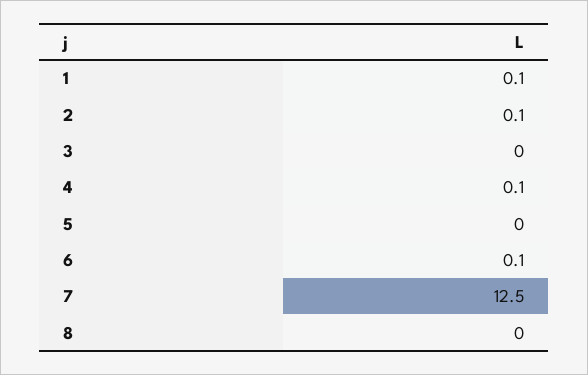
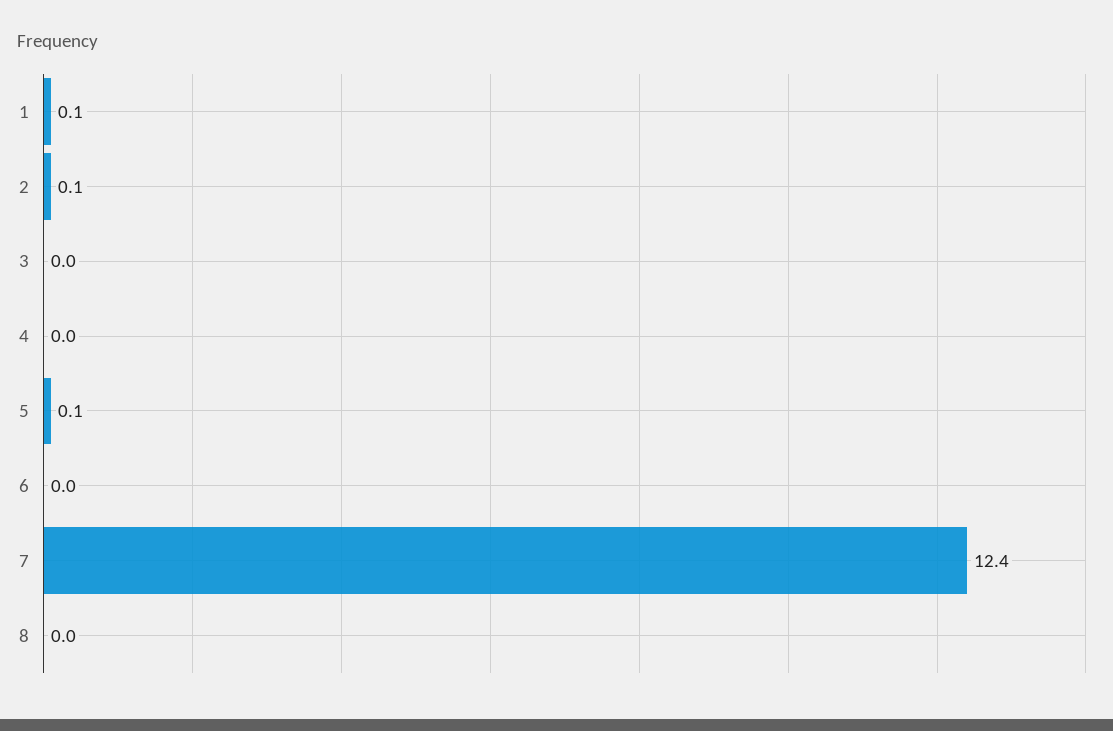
  {
    "1": 0.1,
    "2": 0.1,
    "3": 0,
-   "4": 0.1,
+   "4": 0,
-   "5": 0,
+   "5": 0.1,
-   "6": 0.1,
+   "6": 0,
-   "7": 12.5,
+   "7": 12.4,
    "8": 0
  }

